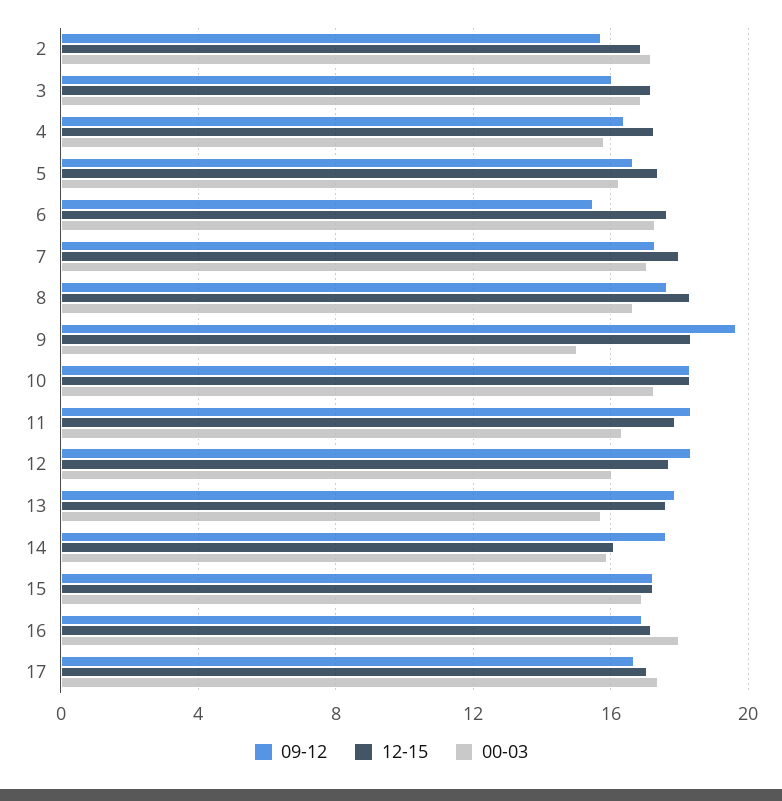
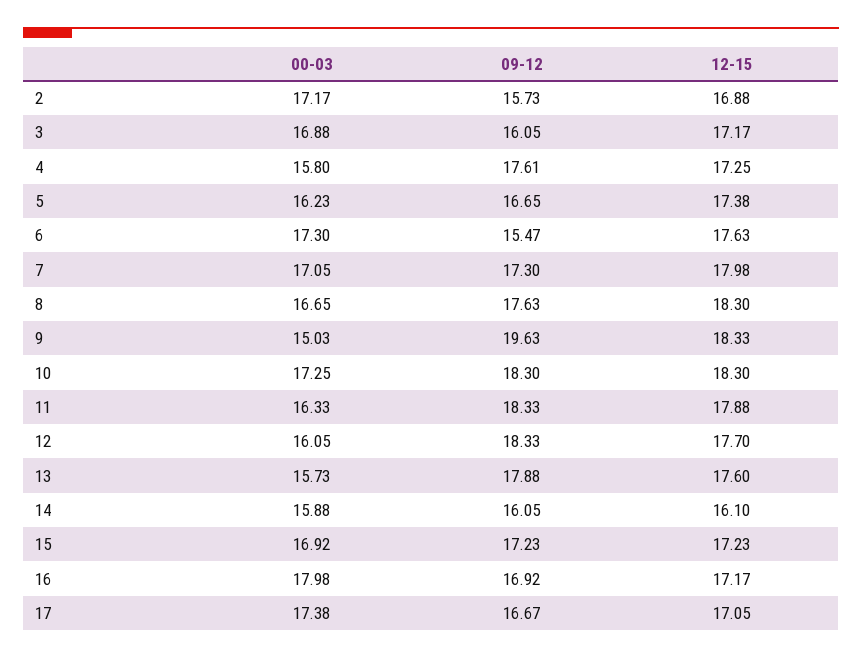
  {
    "09-12": {
      "2": 15.73,
      "3": 16.05,
-     "4": 16.5,
+     "4": 17.61,
      "5": 16.65,
      "6": 15.47,
      "7": 17.3,
      "8": 17.63,
      "9": 19.63,
      "10": 18.3,
      "11": 18.33,
      "12": 18.33,
      "13": 17.88,
-     "14": 17.5,
+     "14": 16.05,
      "15": 17.23,
      "16": 16.92,
      "17": 16.67
    },
    "12-15": {
      "2": 16.88,
      "3": 17.17,
      "4": 17.25,
      "5": 17.38,
      "6": 17.63,
      "7": 17.98,
      "8": 18.3,
      "9": 18.33,
      "10": 18.3,
      "11": 17.88,
      "12": 17.7,
      "13": 17.6,
      "14": 16.1,
      "15": 17.23,
      "16": 17.17,
      "17": 17.05
    },
    "00-03": {
      "2": 17.17,
      "3": 16.88,
      "4": 15.8,
      "5": 16.23,
      "6": 17.3,
      "7": 17.05,
      "8": 16.65,
      "9": 15.03,
      "10": 17.25,
      "11": 16.33,
      "12": 16.05,
      "13": 15.73,
      "14": 15.88,
      "15": 16.92,
      "16": 17.98,
      "17": 17.38
    }
  }

